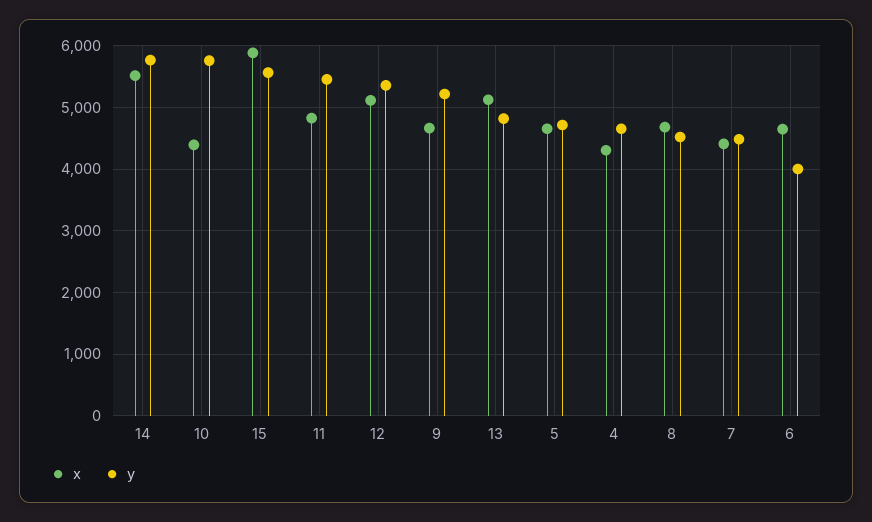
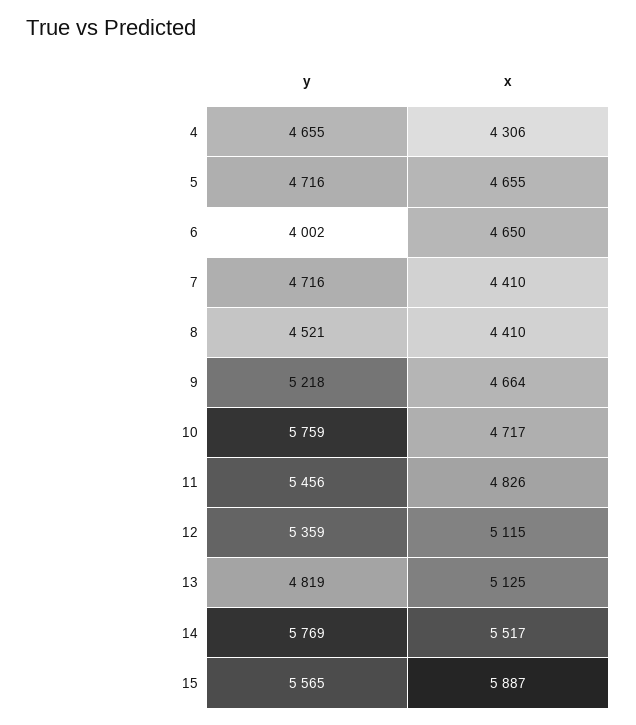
  {
    "x": {
      "14": 5517,
-     "10": 4400,
+     "10": 4717,
      "15": 5887,
      "11": 4826,
      "12": 5115,
      "9": 4664,
      "13": 5125,
      "5": 4655,
      "4": 4306,
-     "8": 4700,
+     "8": 4410,
      "7": 4410,
      "6": 4650
    },
    "y": {
      "14": 5769,
      "10": 5759,
      "15": 5565,
      "11": 5456,
      "12": 5359,
      "9": 5218,
      "13": 4819,
      "5": 4716,
      "4": 4655,
      "8": 4521,
-     "7": 4500,
+     "7": 4716,
      "6": 4002
    }
  }

